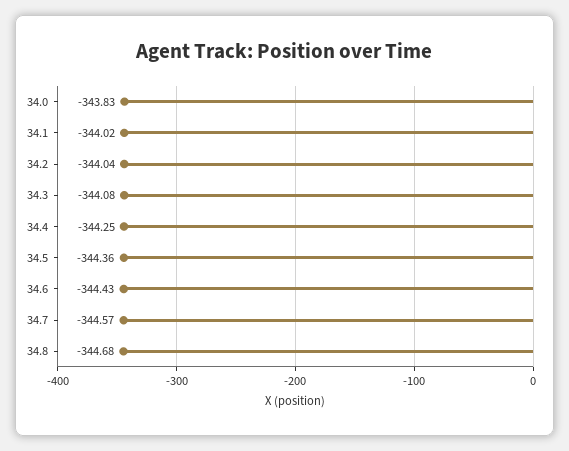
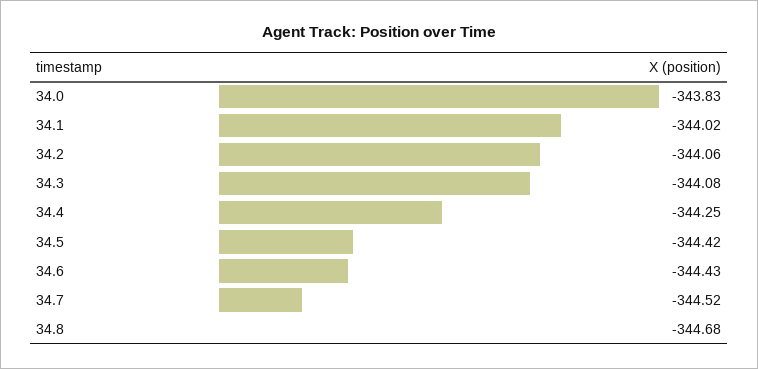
  {
    "34.0": -343.83,
    "34.1": -344.02,
-   "34.2": -344.04,
+   "34.2": -344.06,
    "34.3": -344.08,
    "34.4": -344.25,
-   "34.5": -344.36,
+   "34.5": -344.42,
    "34.6": -344.43,
-   "34.7": -344.57,
+   "34.7": -344.52,
    "34.8": -344.68
  }

